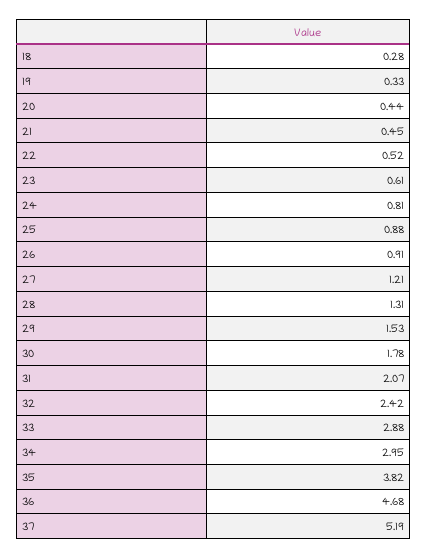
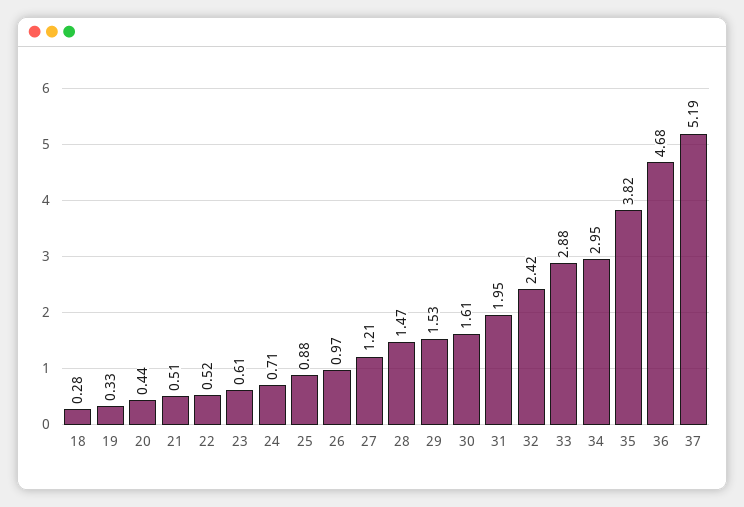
  {
    "18": 0.28,
    "19": 0.33,
    "20": 0.44,
-   "21": 0.45,
+   "21": 0.51,
    "22": 0.52,
    "23": 0.61,
-   "24": 0.81,
+   "24": 0.71,
    "25": 0.88,
-   "26": 0.91,
+   "26": 0.97,
    "27": 1.21,
-   "28": 1.31,
+   "28": 1.47,
    "29": 1.53,
-   "30": 1.78,
+   "30": 1.61,
-   "31": 2.07,
+   "31": 1.95,
    "32": 2.42,
    "33": 2.88,
    "34": 2.95,
    "35": 3.82,
    "36": 4.68,
    "37": 5.19
  }

